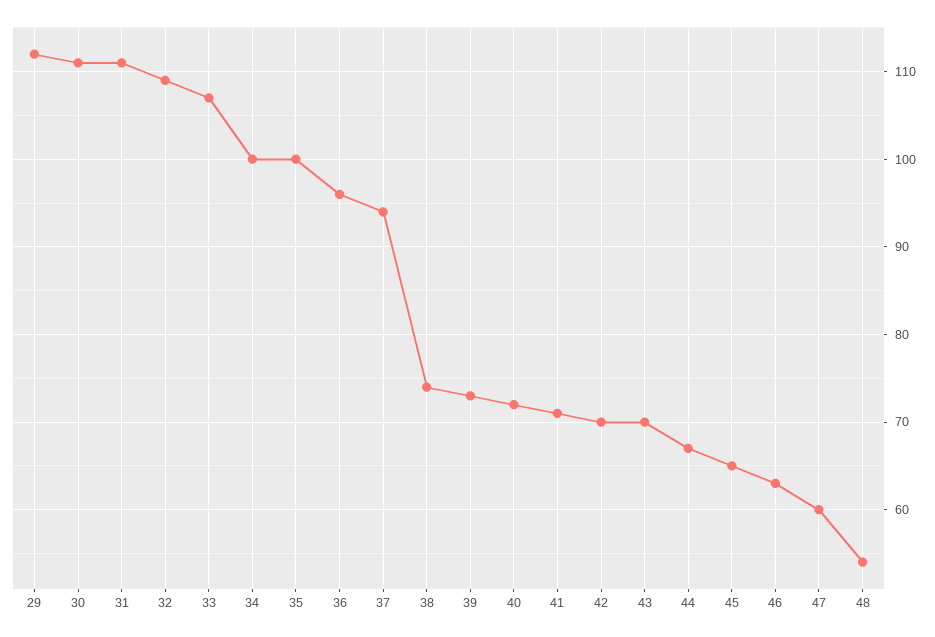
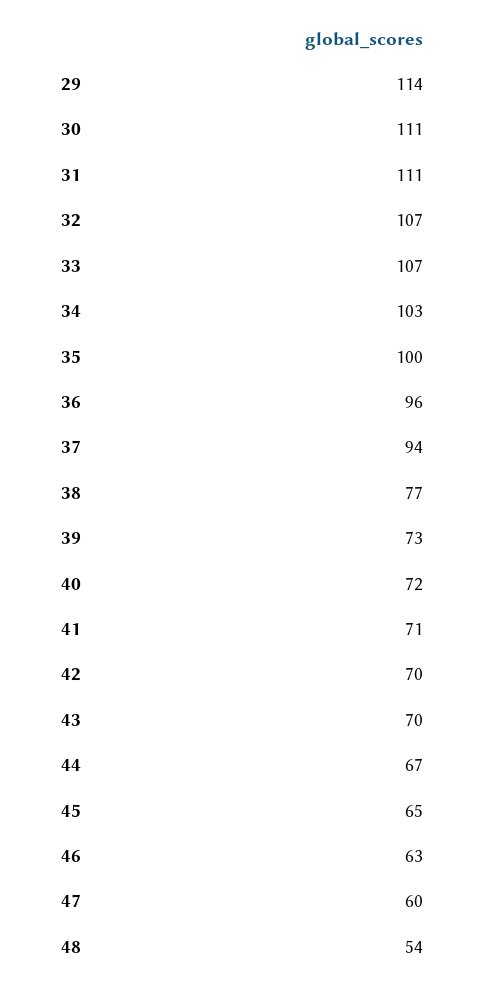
  {
-   "29": 112,
+   "29": 114,
    "30": 111,
    "31": 111,
-   "32": 109,
+   "32": 107,
    "33": 107,
-   "34": 100,
+   "34": 103,
    "35": 100,
    "36": 96,
    "37": 94,
-   "38": 74,
+   "38": 77,
    "39": 73,
    "40": 72,
    "41": 71,
    "42": 70,
    "43": 70,
    "44": 67,
    "45": 65,
    "46": 63,
    "47": 60,
    "48": 54
  }

